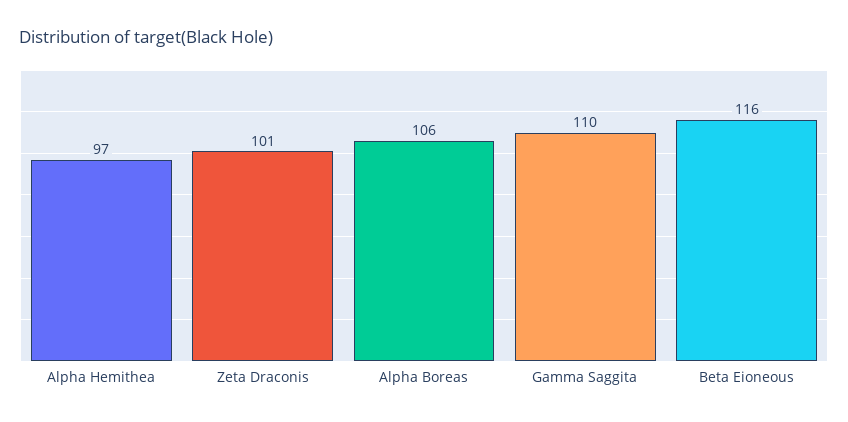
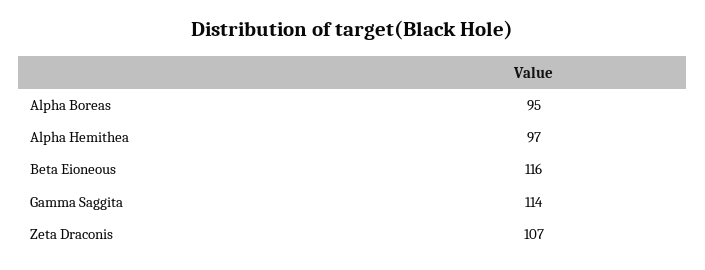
  {
    "Alpha Hemithea": 97,
-   "Zeta Draconis": 101,
+   "Zeta Draconis": 107,
-   "Alpha Boreas": 106,
+   "Alpha Boreas": 95,
-   "Gamma Saggita": 110,
+   "Gamma Saggita": 114,
    "Beta Eioneous": 116
  }

